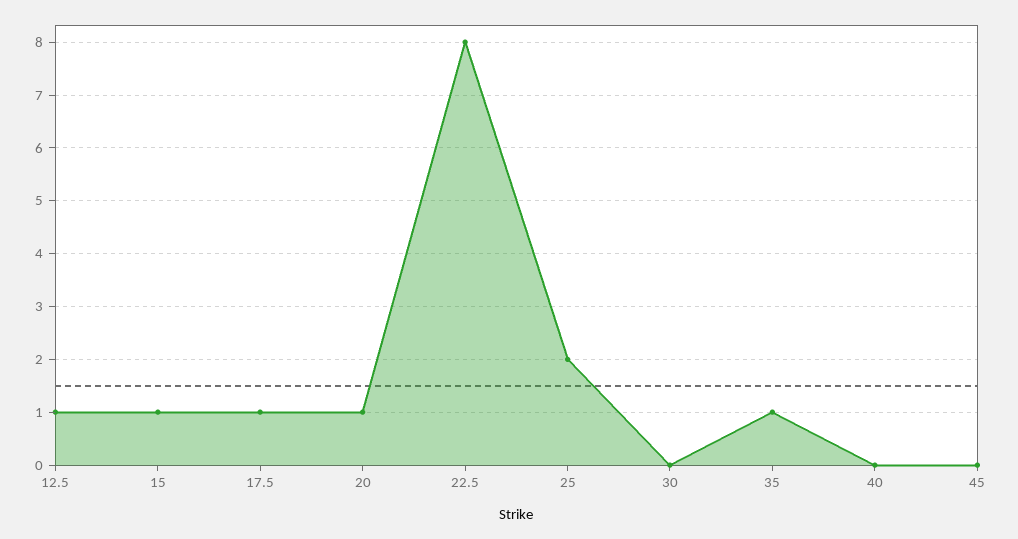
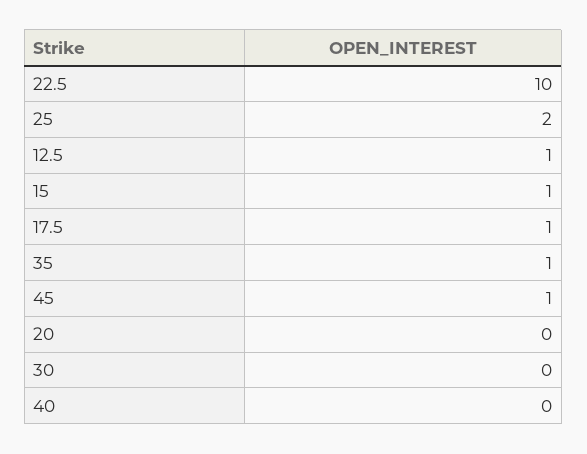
  {
    "12.5": 1,
    "15": 1,
    "17.5": 1,
-   "20": 1,
+   "20": 0,
-   "22.5": 8,
+   "22.5": 10,
    "25": 2,
    "30": 0,
    "35": 1,
    "40": 0,
-   "45": 0
+   "45": 1
  }

